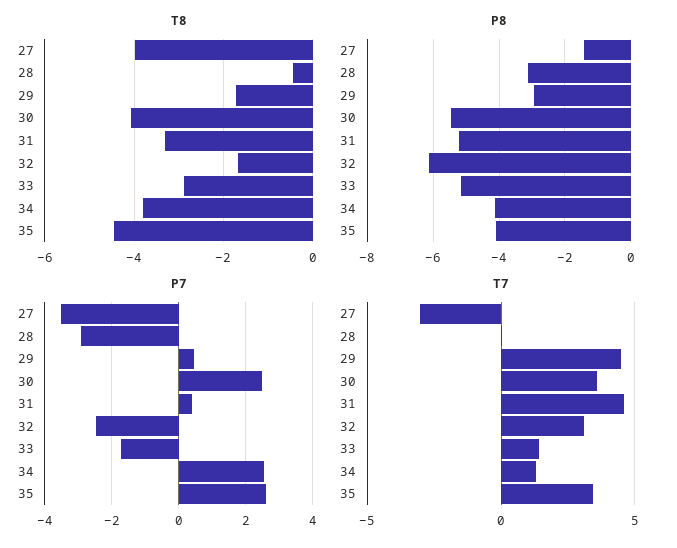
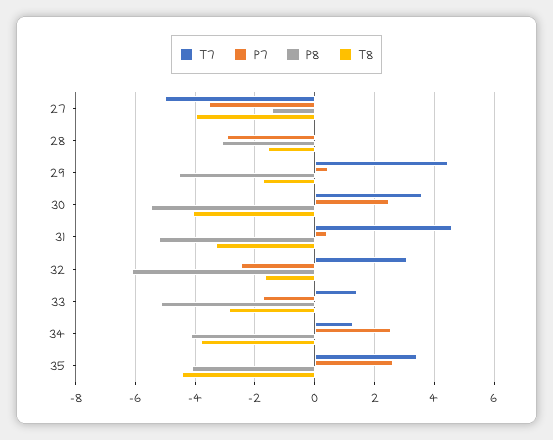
  {
    "T8": {
      "27": -4,
-     "28": -0.4,
+     "28": -1.5,
      "29": -1.8,
      "30": -4,
      "31": -3.4,
      "32": -1.6,
      "33": -2.8,
      "34": -3.8,
      "35": -4.4
    },
    "P8": {
      "27": -1.4,
      "28": -3.2,
-     "29": -3,
+     "29": -4.5,
      "30": -5.4,
      "31": -5.2,
      "32": -6.2,
      "33": -5.2,
      "34": -4.2,
      "35": -4
    },
    "P7": {
      "27": -3.6,
      "28": -3,
      "29": 0.4,
      "30": 2.4,
      "31": 0.4,
      "32": -2.4,
      "33": -1.8,
      "34": 2.6,
      "35": 2.6
    },
    "T7": {
-     "27": -3,
+     "27": -5,
      "28": 0,
      "29": 4.5,
      "30": 3.5,
      "31": 4.5,
      "32": 3,
      "33": 1.5,
      "34": 1.25,
      "35": 3.5
    }
  }

